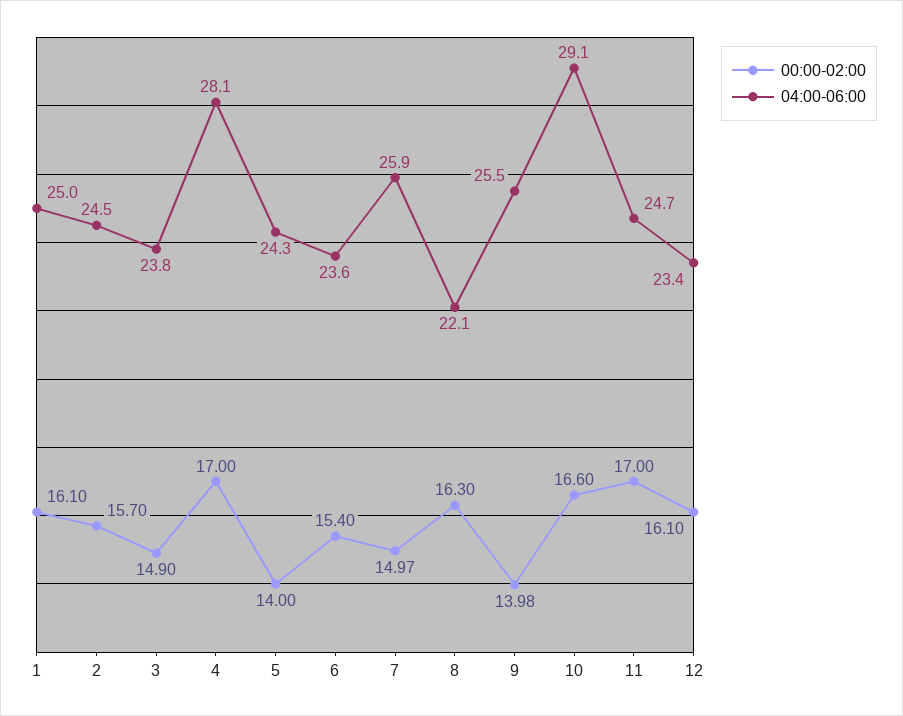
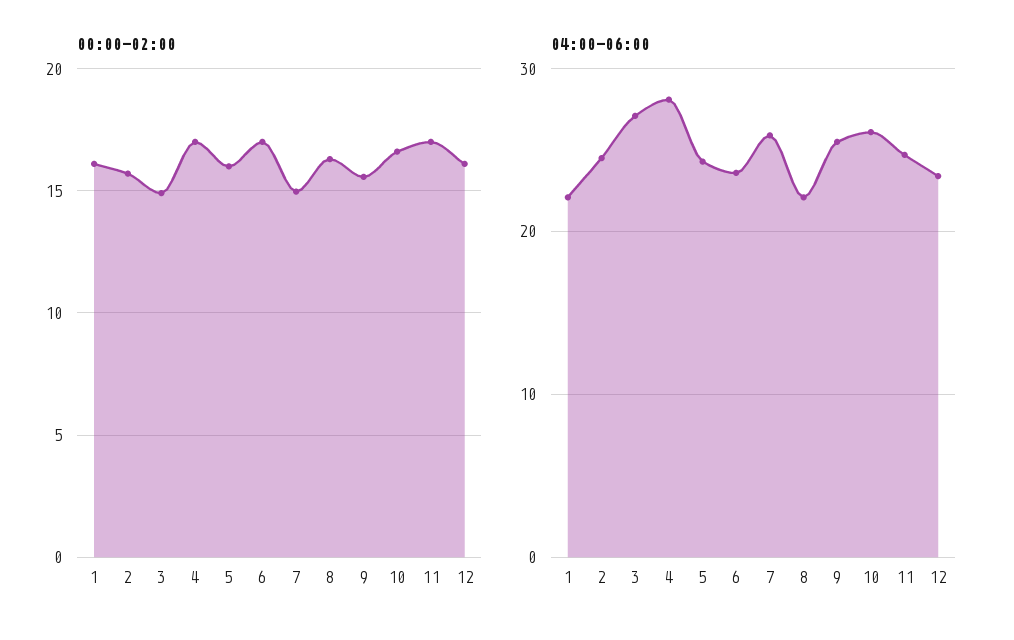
  {
    "00:00-02:00": {
      "1": 16.1,
      "2": 15.7,
      "3": 14.9,
      "4": 17,
-     "5": 14,
+     "5": 16,
-     "6": 15.4,
+     "6": 17,
      "7": 14.97,
      "8": 16.3,
-     "9": 13.98,
+     "9": 15.5,
      "10": 16.6,
      "11": 17,
      "12": 16.1
    },
    "04:00-06:00": {
-     "1": 25,
+     "1": 22,
      "2": 24.5,
-     "3": 23.8,
+     "3": 27,
      "4": 28.1,
      "5": 24.3,
      "6": 23.6,
      "7": 25.9,
      "8": 22.1,
      "9": 25.5,
-     "10": 29.1,
+     "10": 26,
      "11": 24.7,
      "12": 23.4
    }
  }

